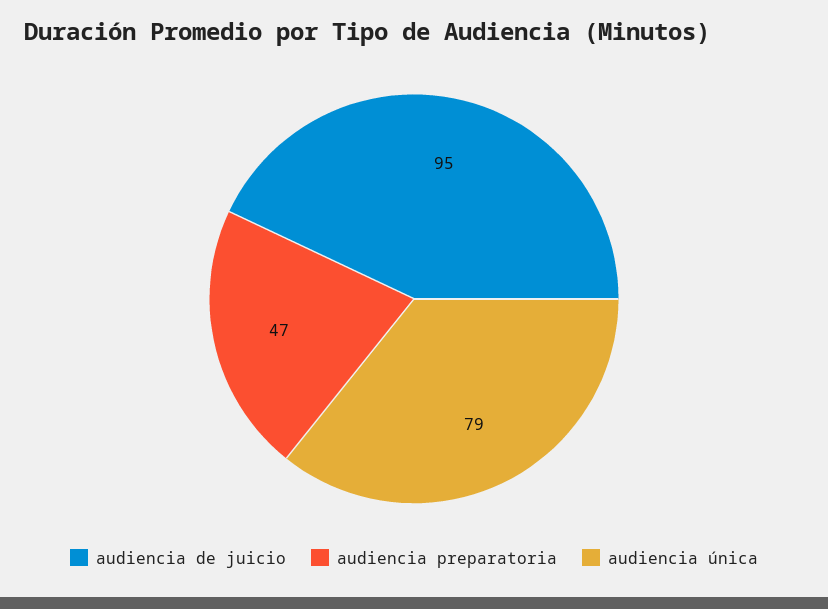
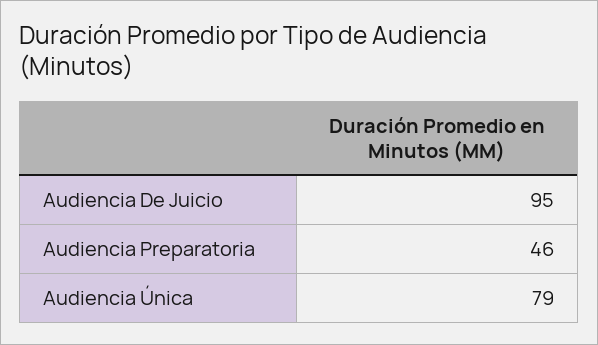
  {
    "audiencia de juicio": 95,
-   "audiencia preparatoria": 47,
+   "audiencia preparatoria": 46,
    "audiencia única": 79
  }

